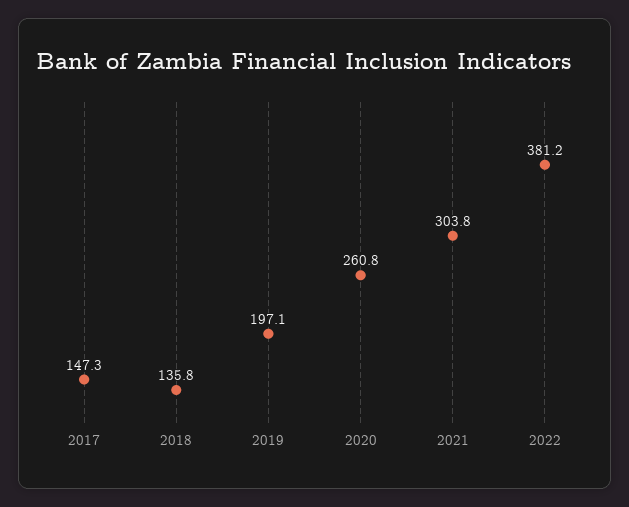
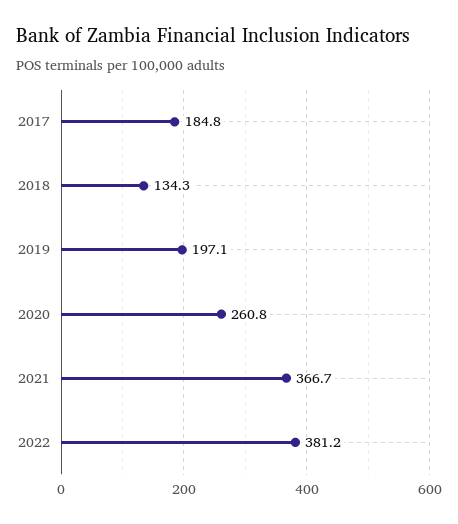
  {
-   "2017": 147.3,
+   "2017": 184.8,
-   "2018": 135.8,
+   "2018": 134.3,
    "2019": 197.1,
    "2020": 260.8,
-   "2021": 303.8,
+   "2021": 366.7,
    "2022": 381.2
  }

